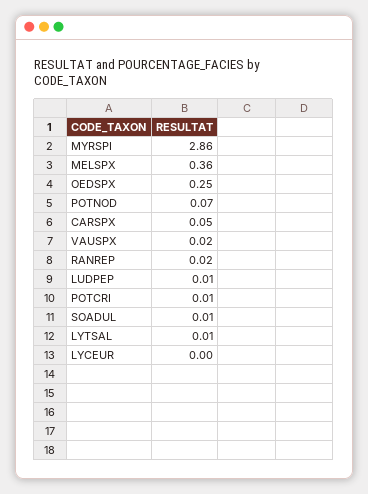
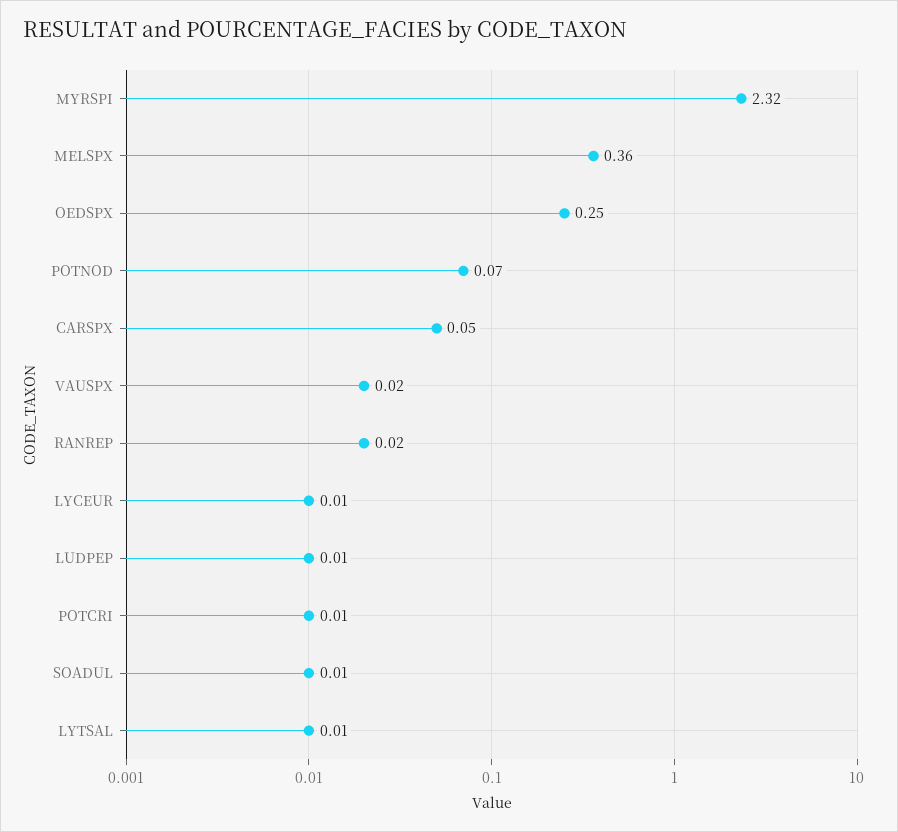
  {
-   "MYRSPI": 2.86,
+   "MYRSPI": 2.32,
    "MELSPX": 0.36,
    "OEDSPX": 0.25,
    "POTNOD": 0.07,
    "CARSPX": 0.05,
    "VAUSPX": 0.02,
    "RANREP": 0.02,
    "LUDPEP": 0.01,
    "POTCRI": 0.01,
    "SOADUL": 0.01,
    "LYTSAL": 0.01,
-   "LYCEUR": 0
+   "LYCEUR": 0.01
  }

